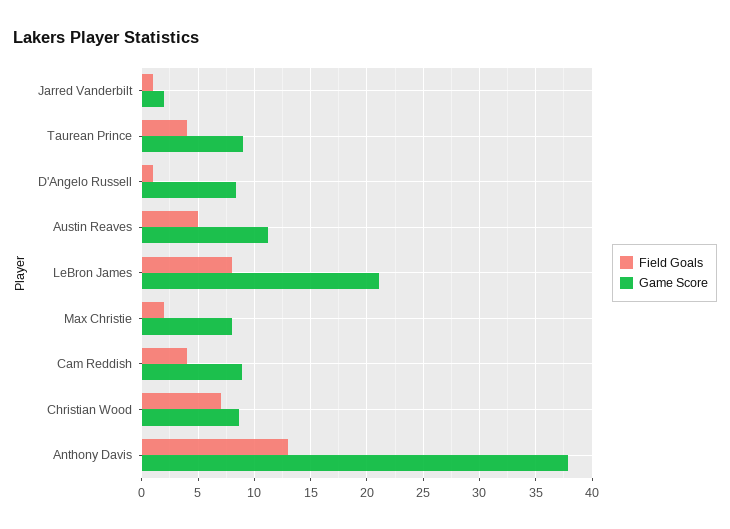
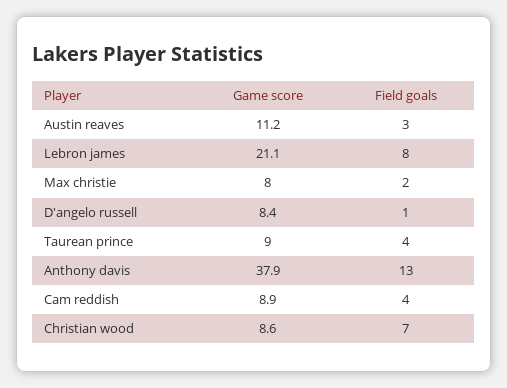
  {
    "Field Goals": {
-     "Jarred Vanderbilt": 1,
      "Taurean Prince": 4,
      "D'Angelo Russell": 1,
-     "Austin Reaves": 5,
+     "Austin Reaves": 3,
      "LeBron James": 8,
      "Max Christie": 2,
      "Cam Reddish": 4,
      "Christian Wood": 7,
      "Anthony Davis": 13
    },
    "Game Score": {
-     "Jarred Vanderbilt": 2,
      "Taurean Prince": 9,
      "D'Angelo Russell": 8.4,
      "Austin Reaves": 11.2,
      "LeBron James": 21.1,
      "Max Christie": 8,
      "Cam Reddish": 8.9,
      "Christian Wood": 8.6,
      "Anthony Davis": 37.9
    }
  }

